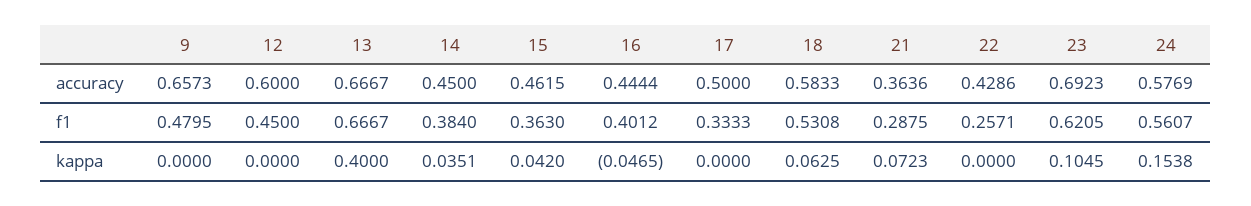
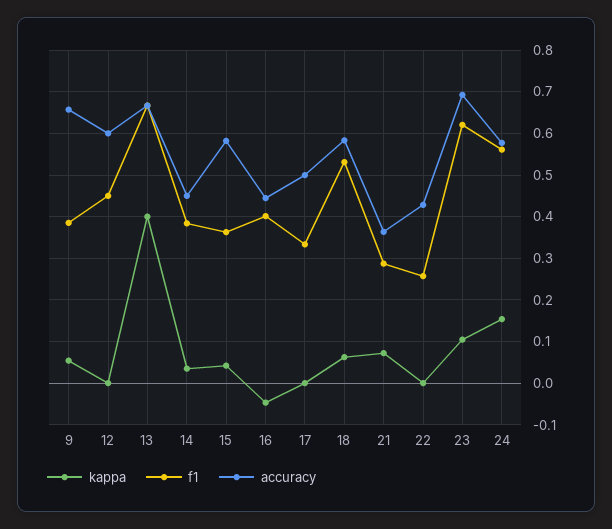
  {
    "accuracy": {
      "9": 0.6573,
      "12": 0.6,
      "13": 0.6667,
      "14": 0.45,
-     "15": 0.4615,
+     "15": 0.58,
      "16": 0.4444,
      "17": 0.5,
      "18": 0.5833,
      "21": 0.3636,
      "22": 0.4286,
      "23": 0.6923,
      "24": 0.5769
    },
    "f1": {
-     "9": 0.4795,
+     "9": 0.38,
      "12": 0.45,
      "13": 0.6667,
      "14": 0.384,
      "15": 0.363,
      "16": 0.4012,
      "17": 0.3333,
      "18": 0.5308,
      "21": 0.2875,
      "22": 0.2571,
      "23": 0.6205,
      "24": 0.5607
    },
    "kappa": {
-     "9": 0,
+     "9": 0.06,
      "12": 0,
      "13": 0.4,
      "14": 0.0351,
      "15": 0.042,
      "16": -0.0465,
      "17": 0,
      "18": 0.0625,
      "21": 0.0723,
      "22": 0,
      "23": 0.1045,
      "24": 0.1538
    }
  }

